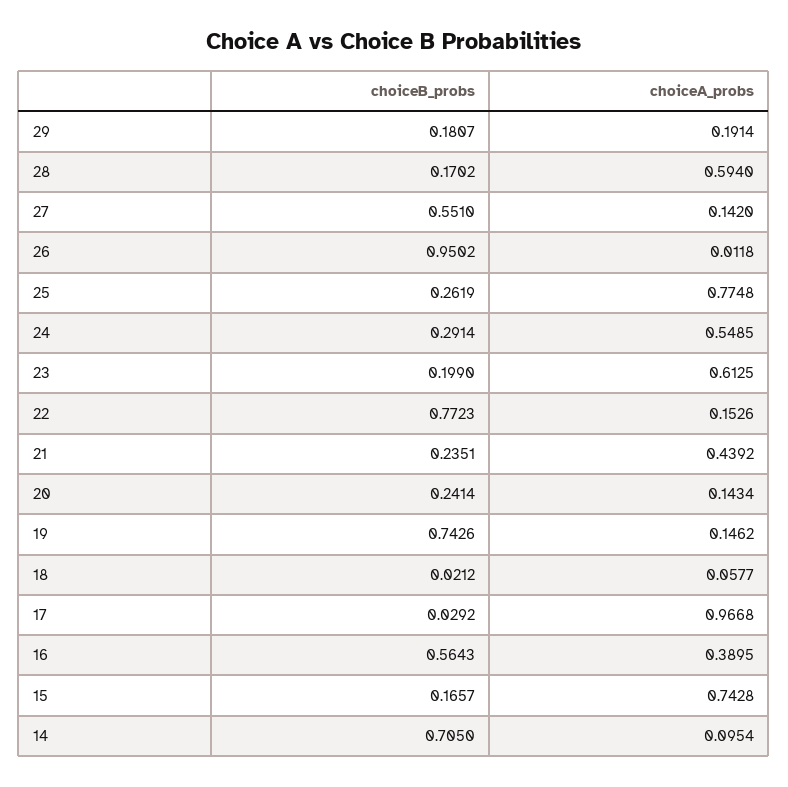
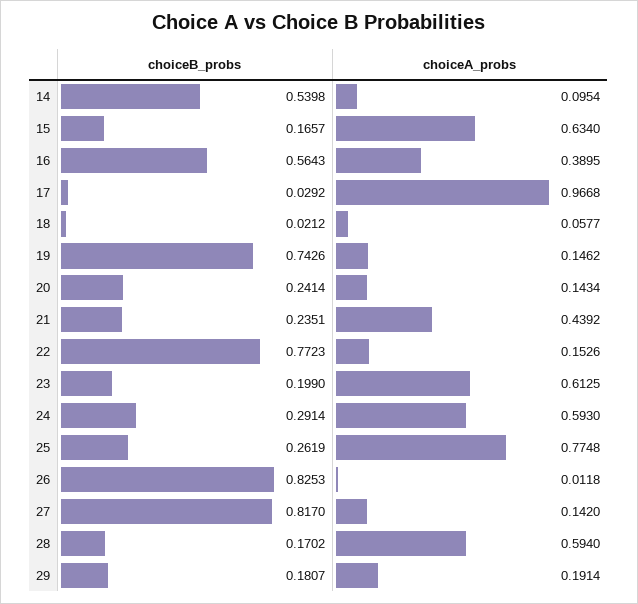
  {
    "choiceB_probs": {
      "29": 0.1807,
      "28": 0.1702,
-     "27": 0.551,
+     "27": 0.817,
-     "26": 0.9502,
+     "26": 0.8253,
      "25": 0.2619,
      "24": 0.2914,
      "23": 0.199,
      "22": 0.7723,
      "21": 0.2351,
      "20": 0.2414,
      "19": 0.7426,
      "18": 0.0212,
      "17": 0.0292,
      "16": 0.5643,
      "15": 0.1657,
-     "14": 0.705
+     "14": 0.5398
    },
    "choiceA_probs": {
      "29": 0.1914,
      "28": 0.594,
      "27": 0.142,
      "26": 0.0118,
      "25": 0.7748,
-     "24": 0.5485,
+     "24": 0.593,
      "23": 0.6125,
      "22": 0.1526,
      "21": 0.4392,
      "20": 0.1434,
      "19": 0.1462,
      "18": 0.0577,
      "17": 0.9668,
      "16": 0.3895,
-     "15": 0.7428,
+     "15": 0.634,
      "14": 0.0954
    }
  }

